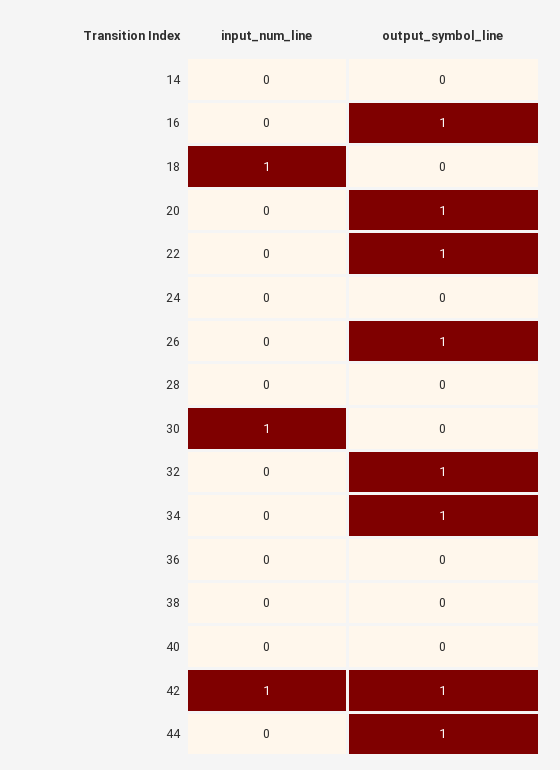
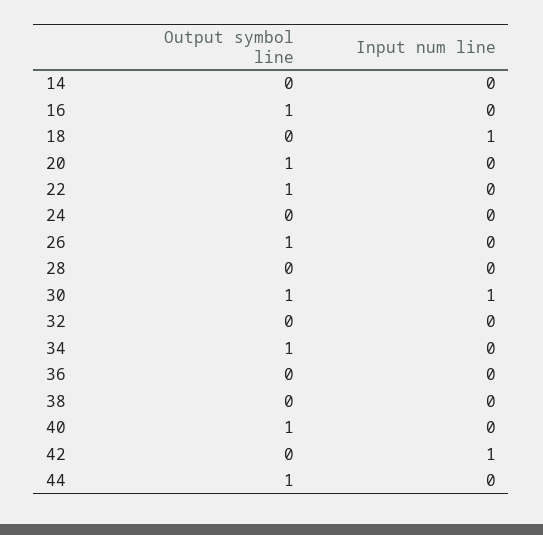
  {
    "input_num_line": {
      "14": 0,
      "16": 0,
      "18": 1,
      "20": 0,
      "22": 0,
      "24": 0,
      "26": 0,
      "28": 0,
      "30": 1,
      "32": 0,
      "34": 0,
      "36": 0,
      "38": 0,
      "40": 0,
      "42": 1,
      "44": 0
    },
    "output_symbol_line": {
      "14": 0,
      "16": 1,
      "18": 0,
      "20": 1,
      "22": 1,
      "24": 0,
      "26": 1,
      "28": 0,
-     "30": 0,
+     "30": 1,
-     "32": 1,
+     "32": 0,
      "34": 1,
      "36": 0,
      "38": 0,
-     "40": 0,
+     "40": 1,
-     "42": 1,
+     "42": 0,
      "44": 1
    }
  }

